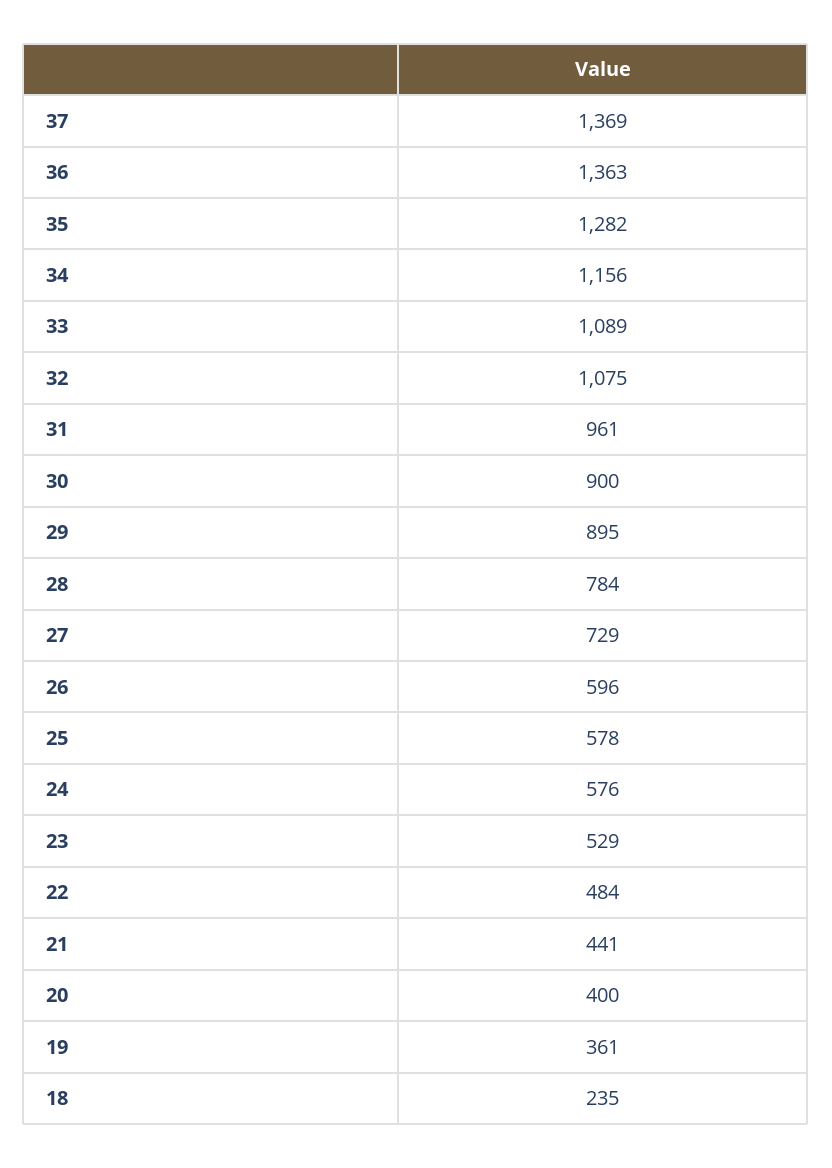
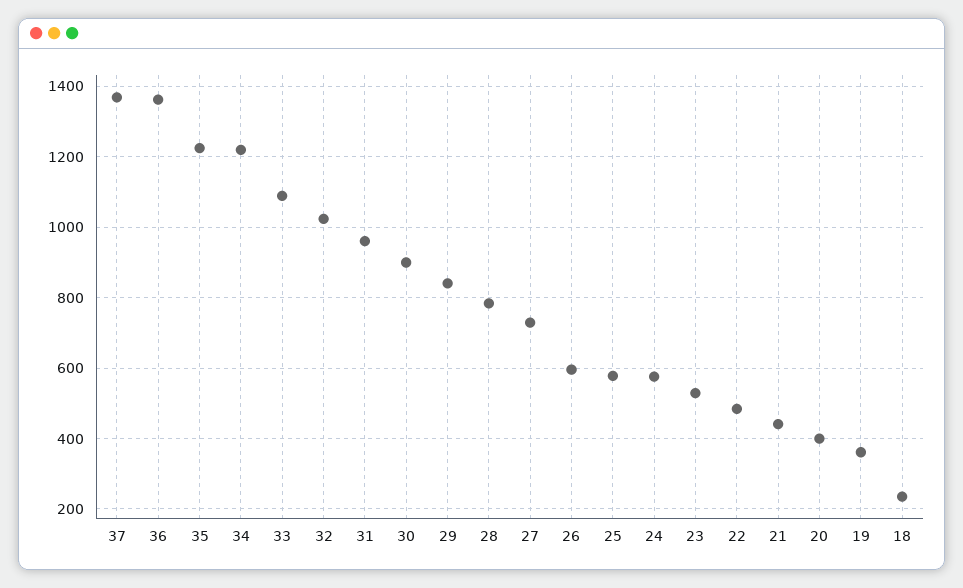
  {
    "37": 1369,
    "36": 1363,
-   "35": 1282,
+   "35": 1220,
-   "34": 1156,
+   "34": 1220,
    "33": 1089,
-   "32": 1075,
+   "32": 1020,
    "31": 961,
    "30": 900,
-   "29": 895,
+   "29": 840,
    "28": 784,
    "27": 729,
    "26": 596,
    "25": 578,
    "24": 576,
    "23": 529,
    "22": 484,
    "21": 441,
    "20": 400,
    "19": 361,
    "18": 235
  }

